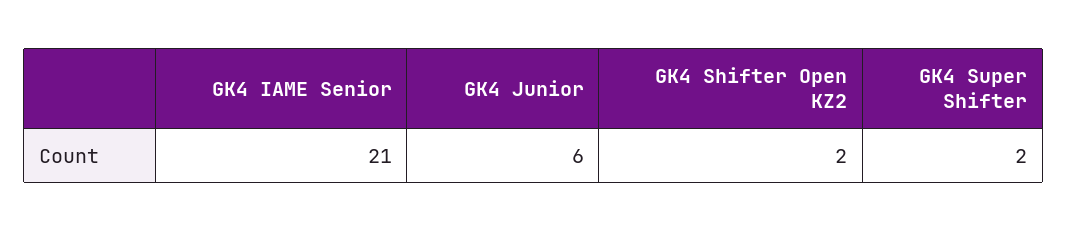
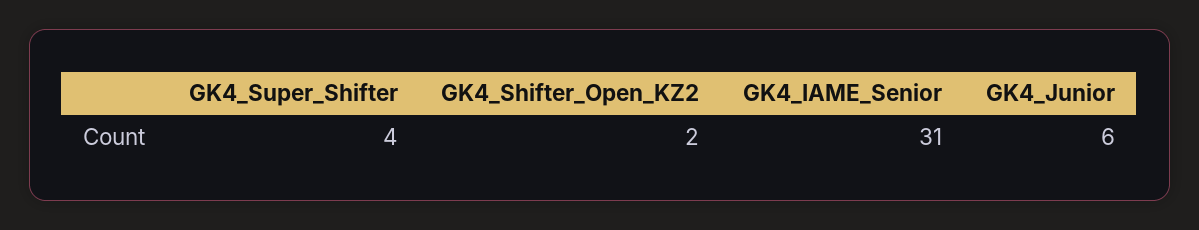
  {
-   "GK4 IAME Senior": 21,
+   "GK4 IAME Senior": 31,
    "GK4 Junior": 6,
    "GK4 Shifter Open KZ2": 2,
-   "GK4 Super Shifter": 2
+   "GK4 Super Shifter": 4
  }

